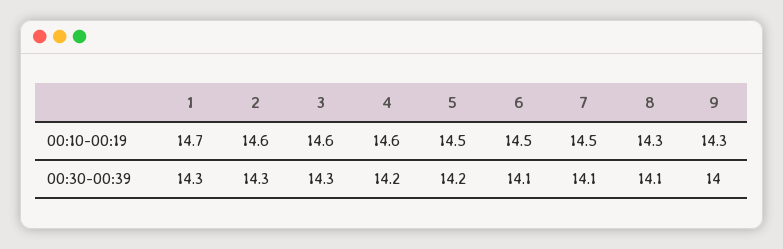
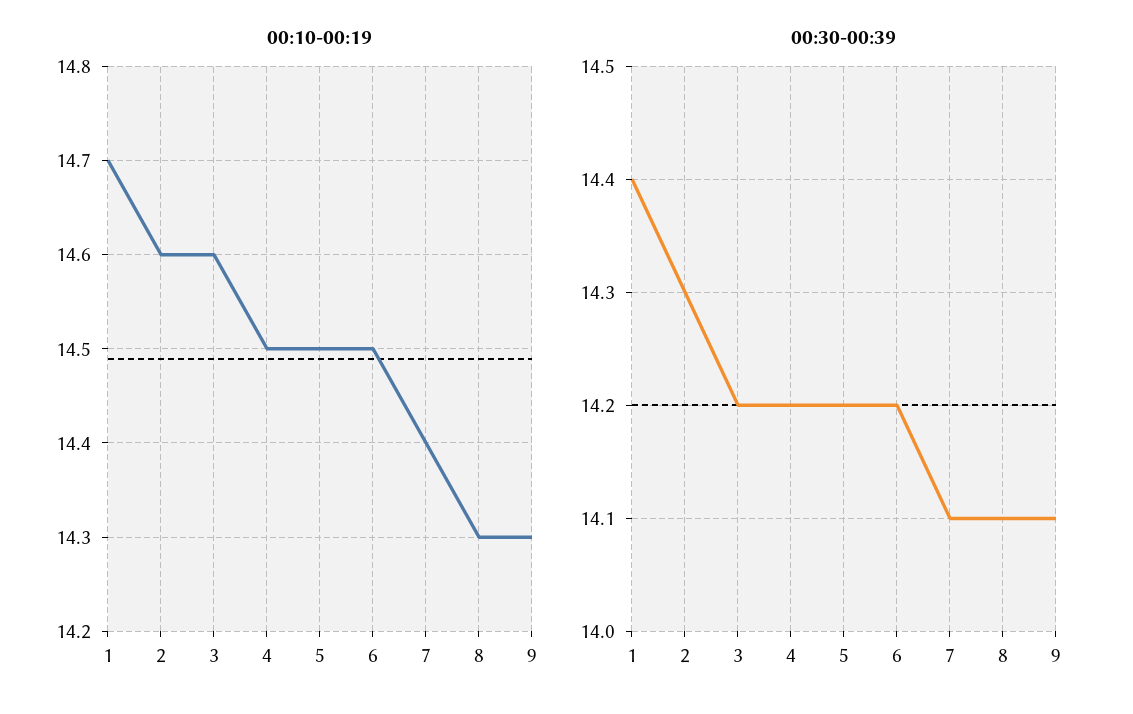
  {
    "00:10-00:19": {
      "1": 14.7,
      "2": 14.6,
      "3": 14.6,
-     "4": 14.6,
+     "4": 14.5,
      "5": 14.5,
      "6": 14.5,
-     "7": 14.5,
+     "7": 14.4,
      "8": 14.3,
      "9": 14.3
    },
    "00:30-00:39": {
-     "1": 14.3,
+     "1": 14.4,
      "2": 14.3,
-     "3": 14.3,
+     "3": 14.2,
      "4": 14.2,
      "5": 14.2,
-     "6": 14.1,
+     "6": 14.2,
      "7": 14.1,
      "8": 14.1,
-     "9": 14
+     "9": 14.1
    }
  }

